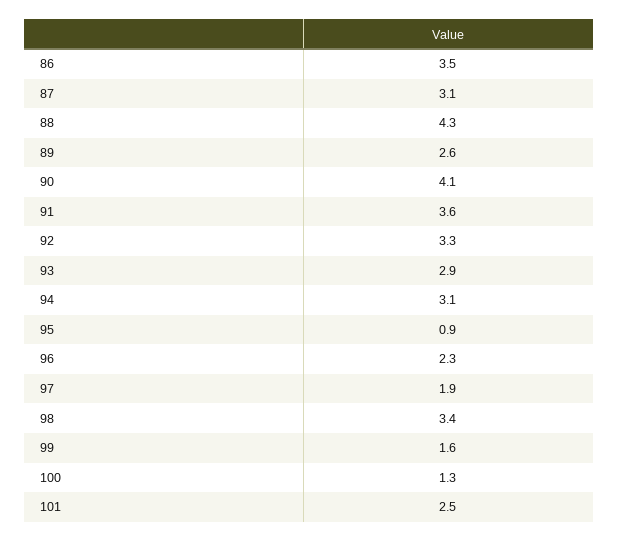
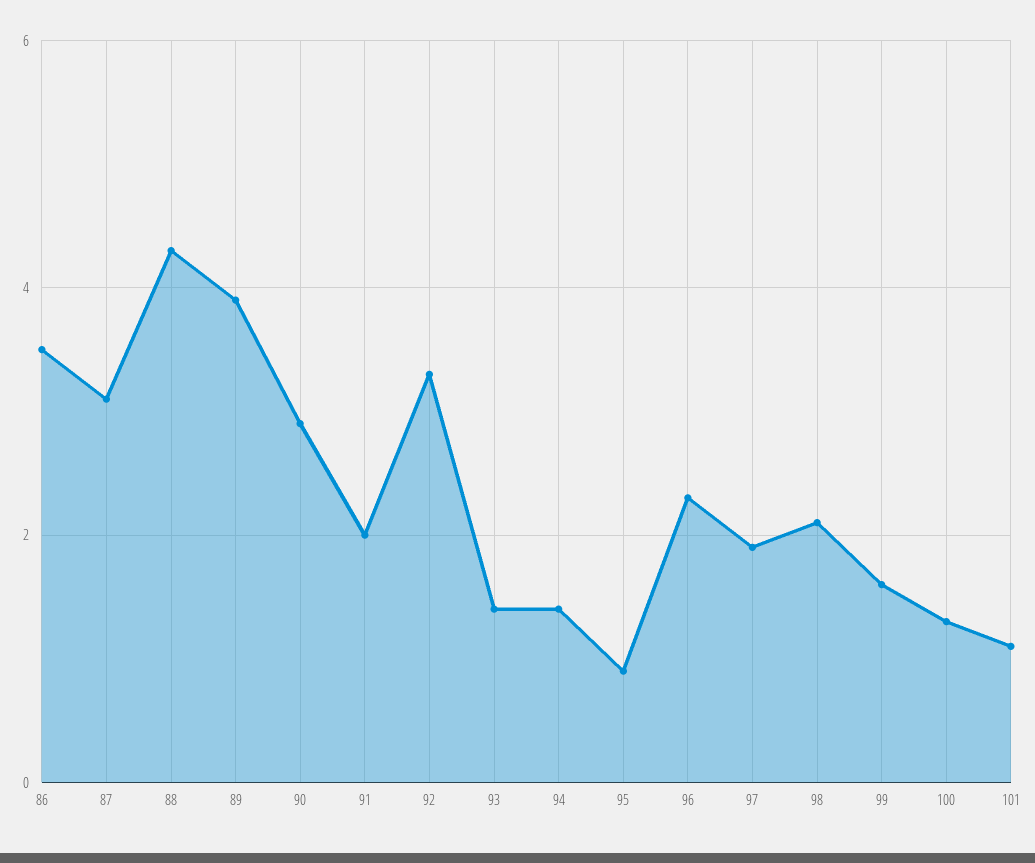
  {
    "86": 3.5,
    "87": 3.1,
    "88": 4.3,
-   "89": 2.6,
+   "89": 4,
-   "90": 4.1,
+   "90": 3,
-   "91": 3.6,
+   "91": 2,
    "92": 3.3,
-   "93": 2.9,
+   "93": 1.5,
-   "94": 3.1,
+   "94": 1.5,
    "95": 0.9,
    "96": 2.3,
    "97": 1.9,
-   "98": 3.4,
+   "98": 2,
    "99": 1.6,
    "100": 1.3,
-   "101": 2.5
+   "101": 1
  }

